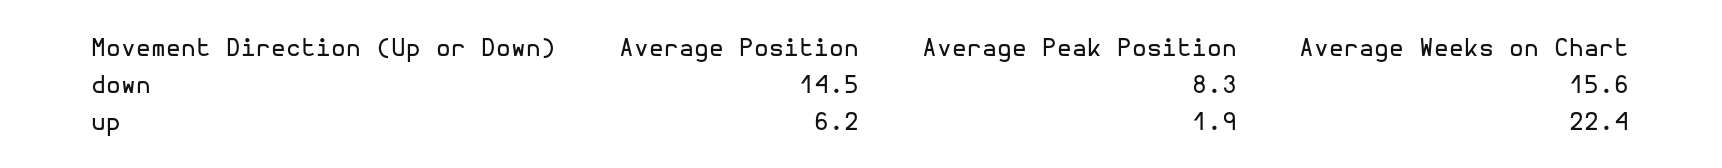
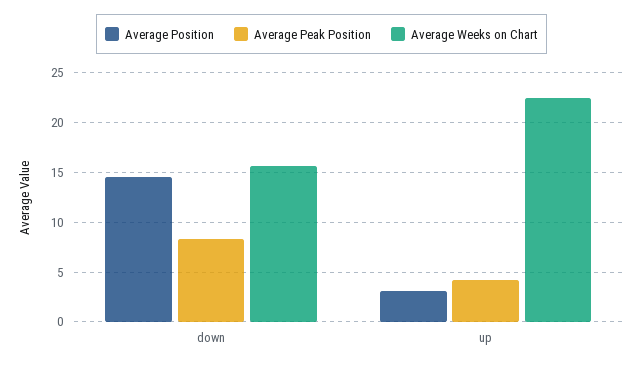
  {
    "Average Position": {
      "down": 14.5,
-     "up": 6.2
+     "up": 3
    },
    "Average Peak Position": {
      "down": 8.3,
-     "up": 1.9
+     "up": 4
    },
    "Average Weeks on Chart": {
      "down": 15.6,
      "up": 22.4
    }
  }

